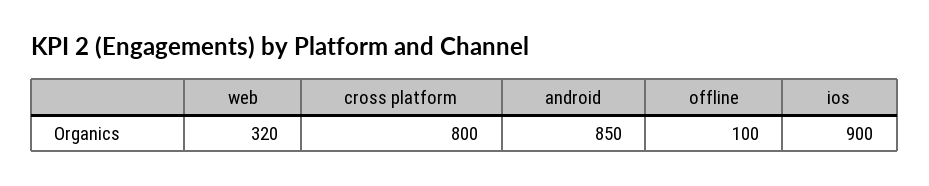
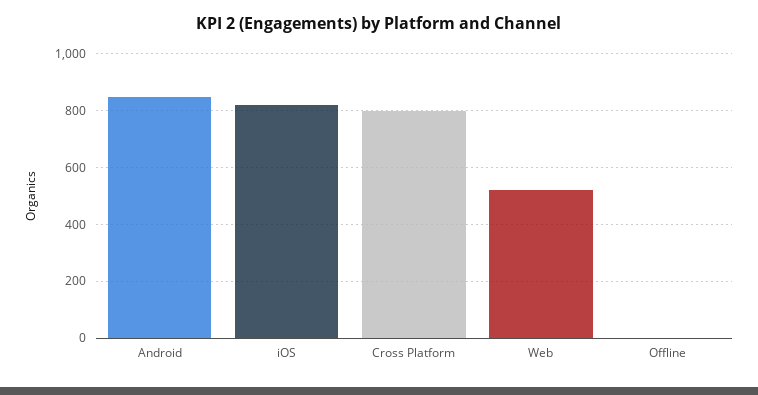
  {
-   "web": 320,
+   "web": 525,
    "cross platform": 800,
    "android": 850,
-   "offline": 100,
+   "offline": 0,
-   "ios": 900
+   "ios": 825
  }

